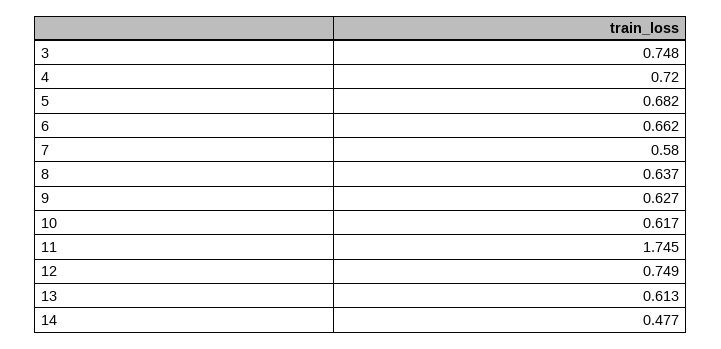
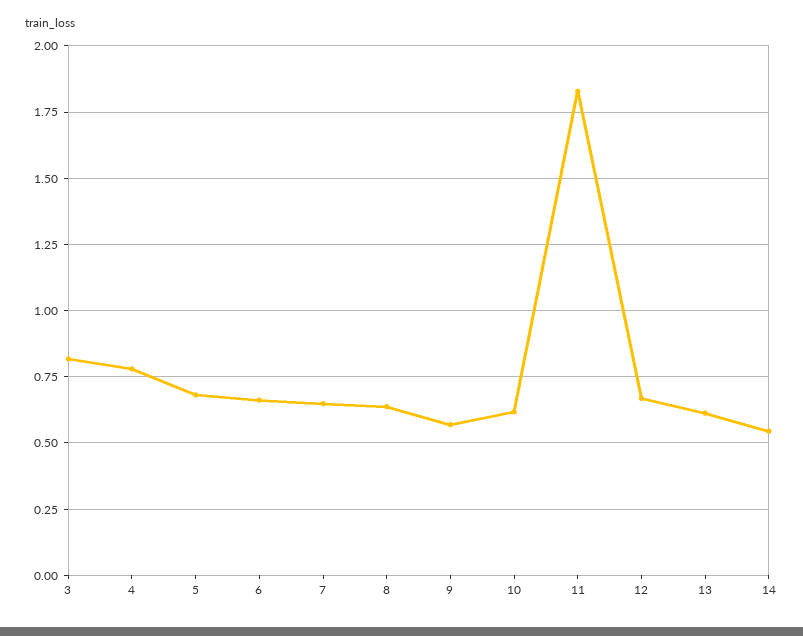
  {
-   "3": 0.748,
+   "3": 0.825,
-   "4": 0.72,
+   "4": 0.775,
    "5": 0.682,
    "6": 0.662,
-   "7": 0.58,
+   "7": 0.65,
    "8": 0.637,
-   "9": 0.627,
+   "9": 0.575,
    "10": 0.617,
-   "11": 1.745,
+   "11": 1.825,
-   "12": 0.749,
+   "12": 0.675,
    "13": 0.613,
-   "14": 0.477
+   "14": 0.55
  }

